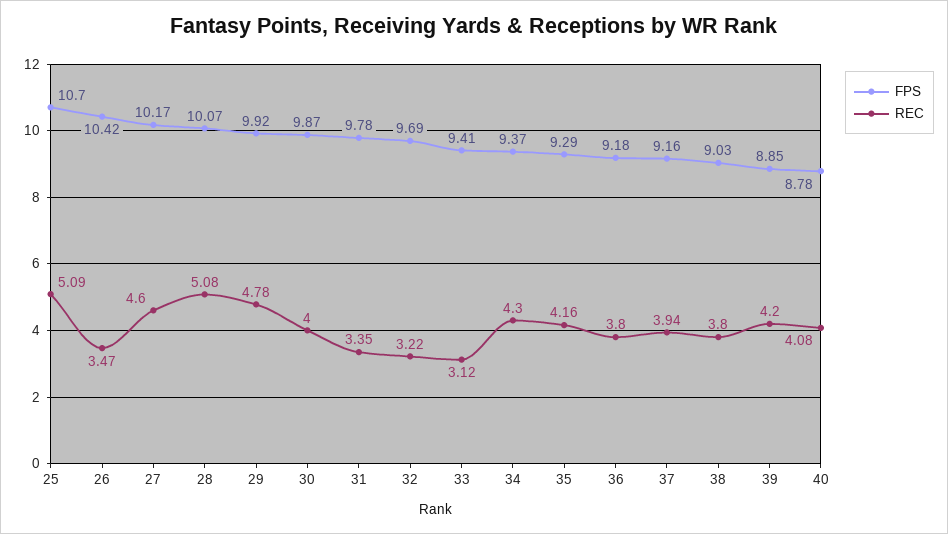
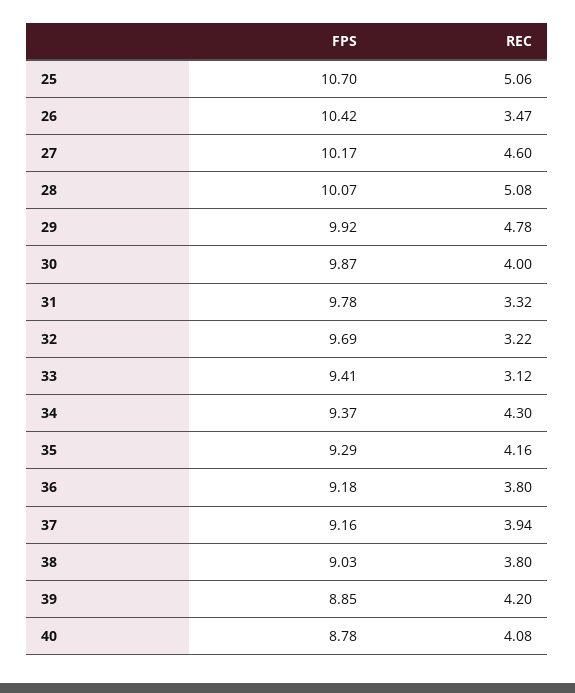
  {
    "FPS": {
      "25": 10.7,
      "26": 10.42,
      "27": 10.17,
      "28": 10.07,
      "29": 9.92,
      "30": 9.87,
      "31": 9.78,
      "32": 9.69,
      "33": 9.41,
      "34": 9.37,
      "35": 9.29,
      "36": 9.18,
      "37": 9.16,
      "38": 9.03,
      "39": 8.85,
      "40": 8.78
    },
    "REC": {
-     "25": 5.09,
+     "25": 5.06,
      "26": 3.47,
      "27": 4.6,
      "28": 5.08,
      "29": 4.78,
      "30": 4,
-     "31": 3.35,
+     "31": 3.32,
      "32": 3.22,
      "33": 3.12,
      "34": 4.3,
      "35": 4.16,
      "36": 3.8,
      "37": 3.94,
      "38": 3.8,
      "39": 4.2,
      "40": 4.08
    }
  }

